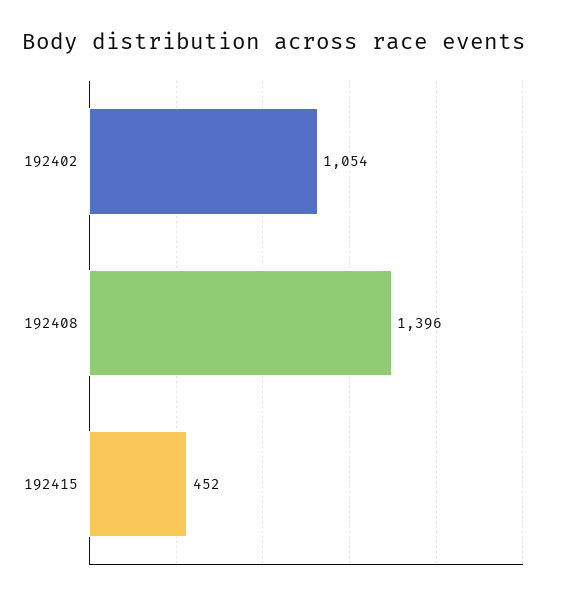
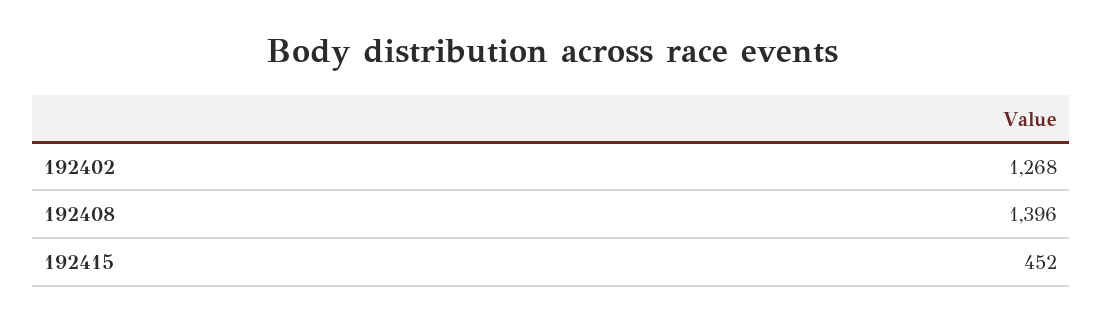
  {
-   "192402": 1054,
+   "192402": 1268,
    "192408": 1396,
    "192415": 452
  }

